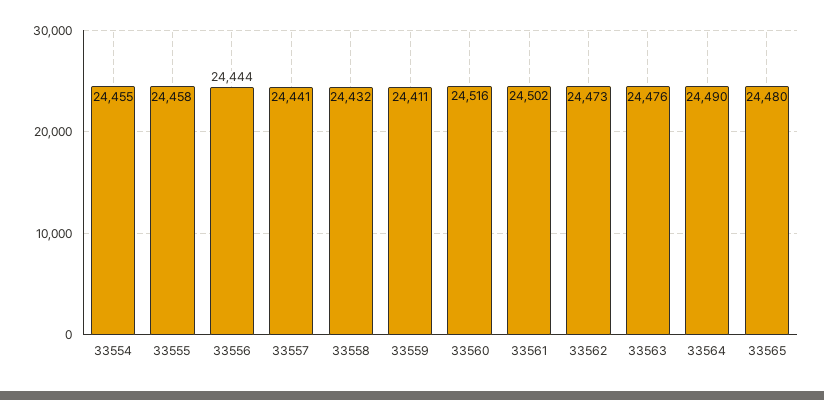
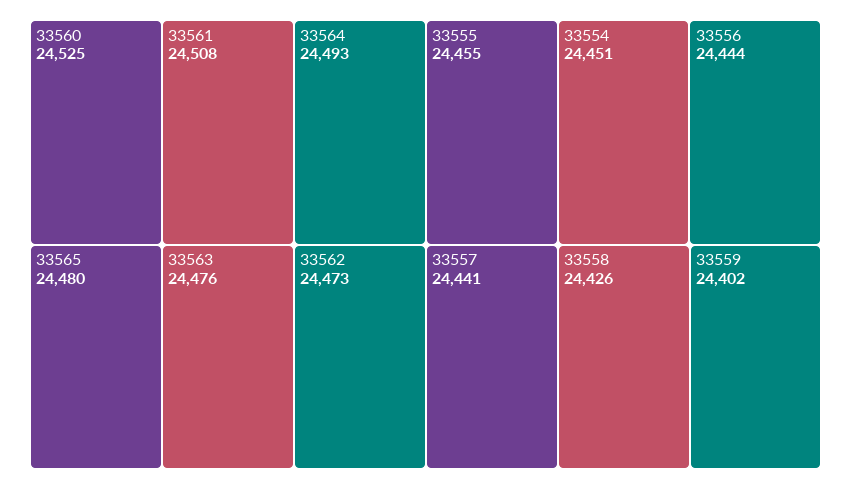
  {
-   "33554": 24455,
+   "33554": 24451,
-   "33555": 24458,
+   "33555": 24455,
    "33556": 24444,
    "33557": 24441,
-   "33558": 24432,
+   "33558": 24426,
-   "33559": 24411,
+   "33559": 24402,
-   "33560": 24516,
+   "33560": 24525,
-   "33561": 24502,
+   "33561": 24508,
    "33562": 24473,
    "33563": 24476,
-   "33564": 24490,
+   "33564": 24493,
    "33565": 24480
  }

